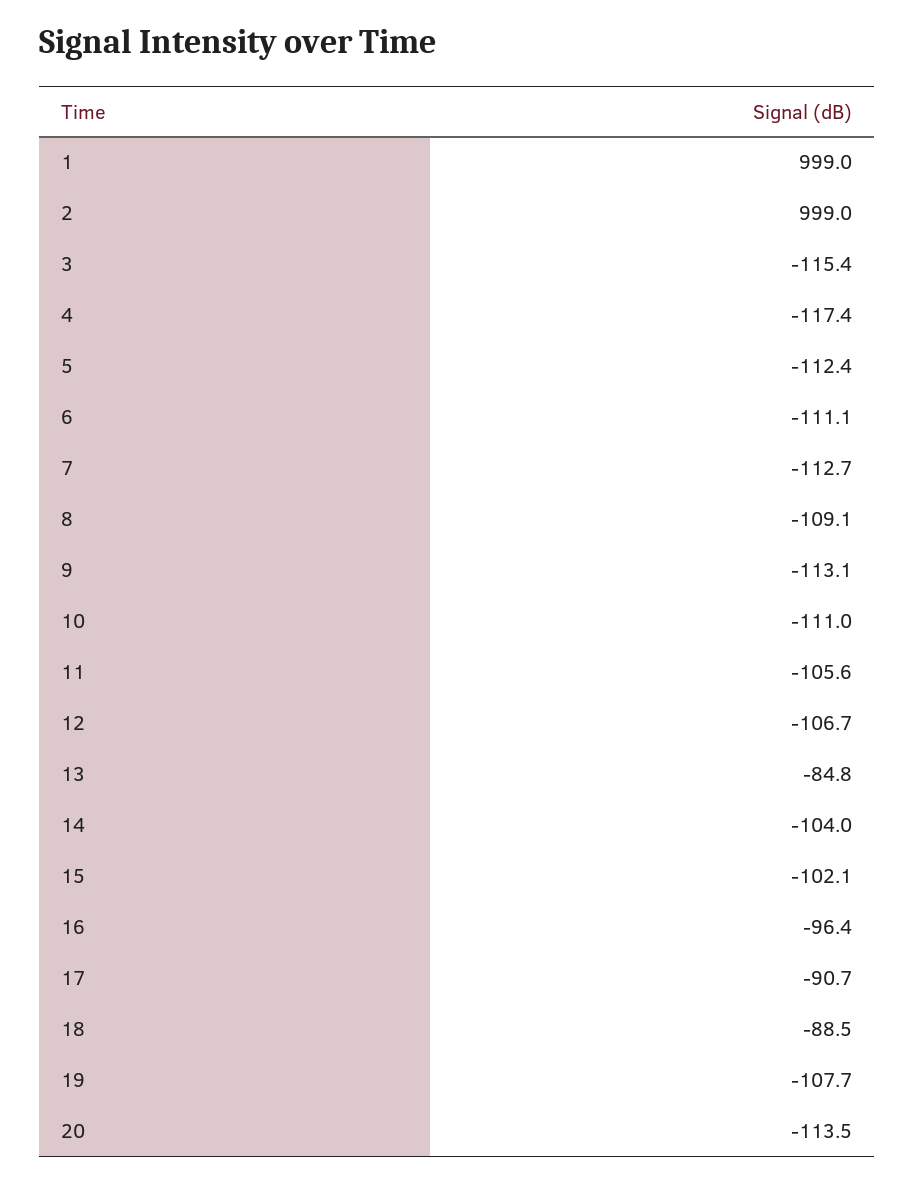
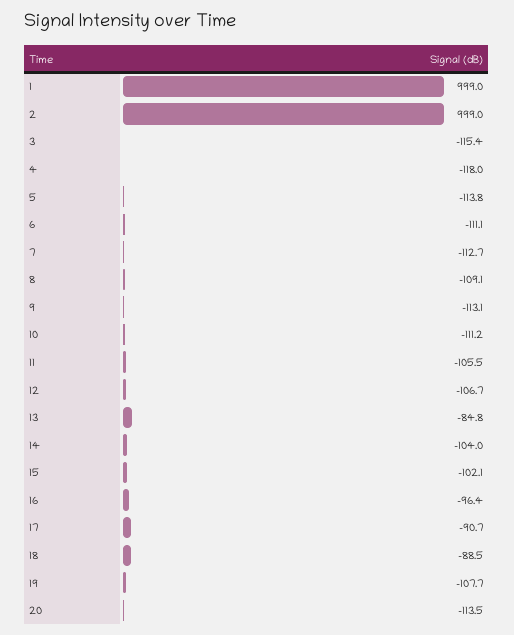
  {
    "1": 999,
    "2": 999,
    "3": -115.4,
-   "4": -117.4,
+   "4": -118,
-   "5": -112.4,
+   "5": -113.8,
    "6": -111.1,
    "7": -112.7,
    "8": -109.1,
    "9": -113.1,
-   "10": -111,
+   "10": -111.2,
-   "11": -105.6,
+   "11": -105.5,
    "12": -106.7,
    "13": -84.8,
    "14": -104,
    "15": -102.1,
    "16": -96.4,
    "17": -90.7,
    "18": -88.5,
    "19": -107.7,
    "20": -113.5
  }

